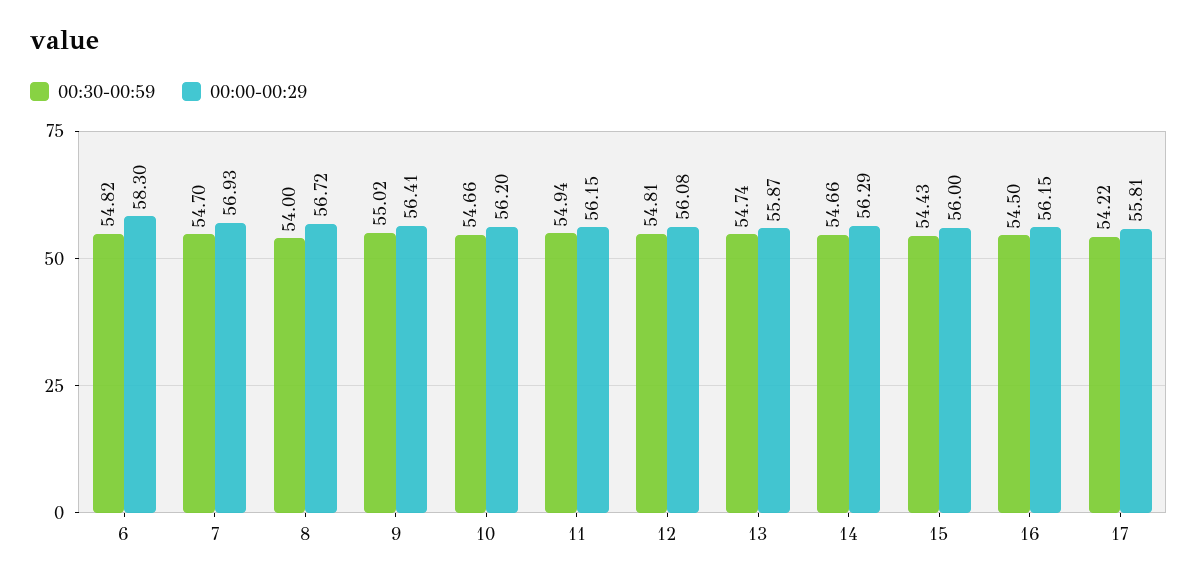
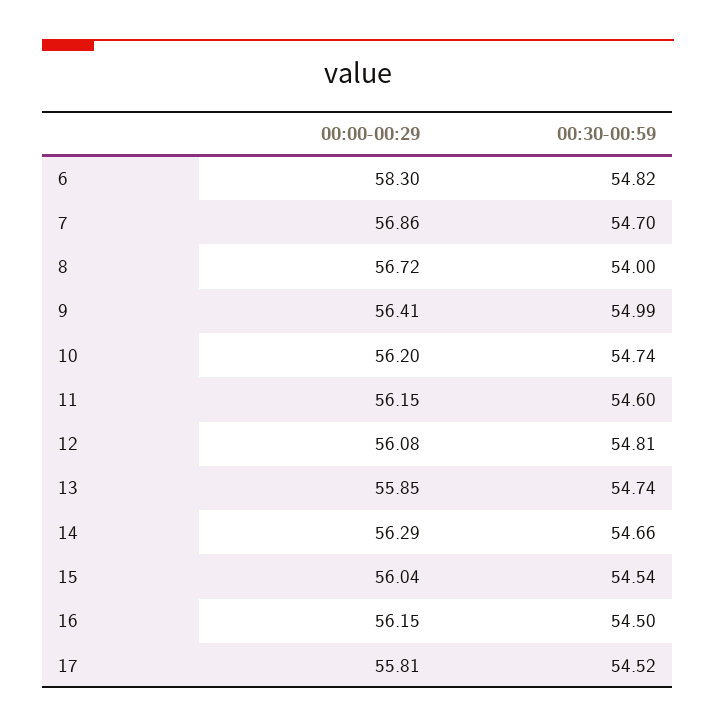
  {
    "00:30-00:59": {
      "6": 54.82,
      "7": 54.7,
      "8": 54,
-     "9": 55.02,
+     "9": 54.99,
-     "10": 54.66,
+     "10": 54.74,
-     "11": 54.94,
+     "11": 54.6,
      "12": 54.81,
      "13": 54.74,
      "14": 54.66,
-     "15": 54.43,
+     "15": 54.54,
      "16": 54.5,
-     "17": 54.22
+     "17": 54.52
    },
    "00:00-00:29": {
      "6": 58.3,
-     "7": 56.93,
+     "7": 56.86,
      "8": 56.72,
      "9": 56.41,
      "10": 56.2,
      "11": 56.15,
      "12": 56.08,
-     "13": 55.87,
+     "13": 55.85,
      "14": 56.29,
-     "15": 56,
+     "15": 56.04,
      "16": 56.15,
      "17": 55.81
    }
  }

